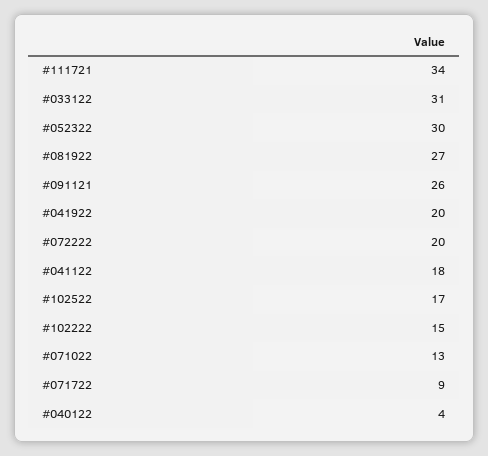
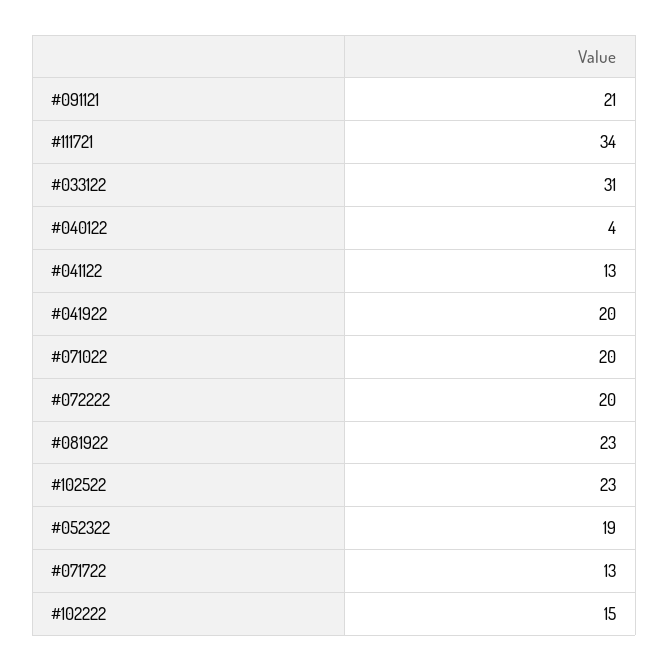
  {
    "#111721": 34,
    "#033122": 31,
-   "#052322": 30,
+   "#052322": 19,
-   "#081922": 27,
+   "#081922": 23,
-   "#091121": 26,
+   "#091121": 21,
    "#041922": 20,
    "#072222": 20,
-   "#041122": 18,
+   "#041122": 13,
-   "#102522": 17,
+   "#102522": 23,
    "#102222": 15,
-   "#071022": 13,
+   "#071022": 20,
-   "#071722": 9,
+   "#071722": 13,
    "#040122": 4
  }

